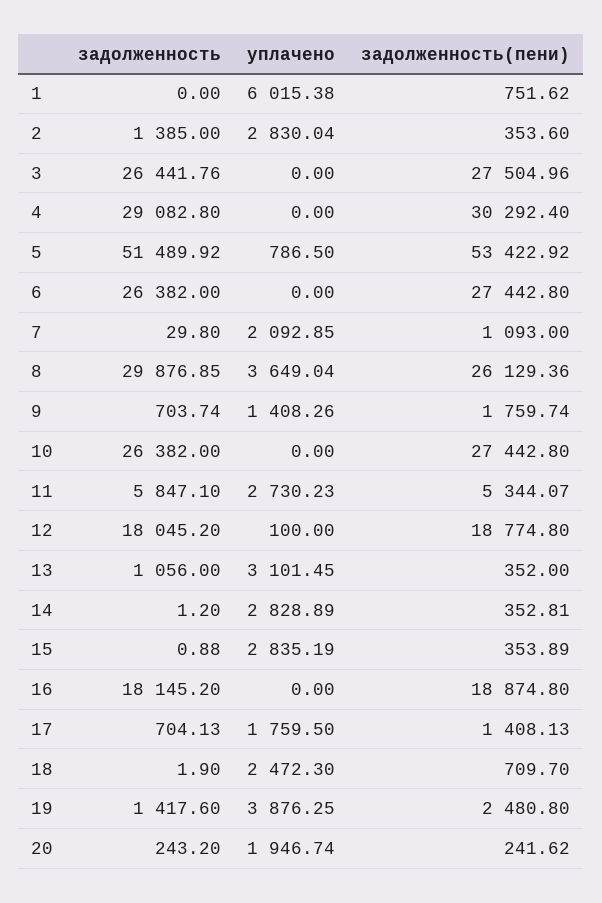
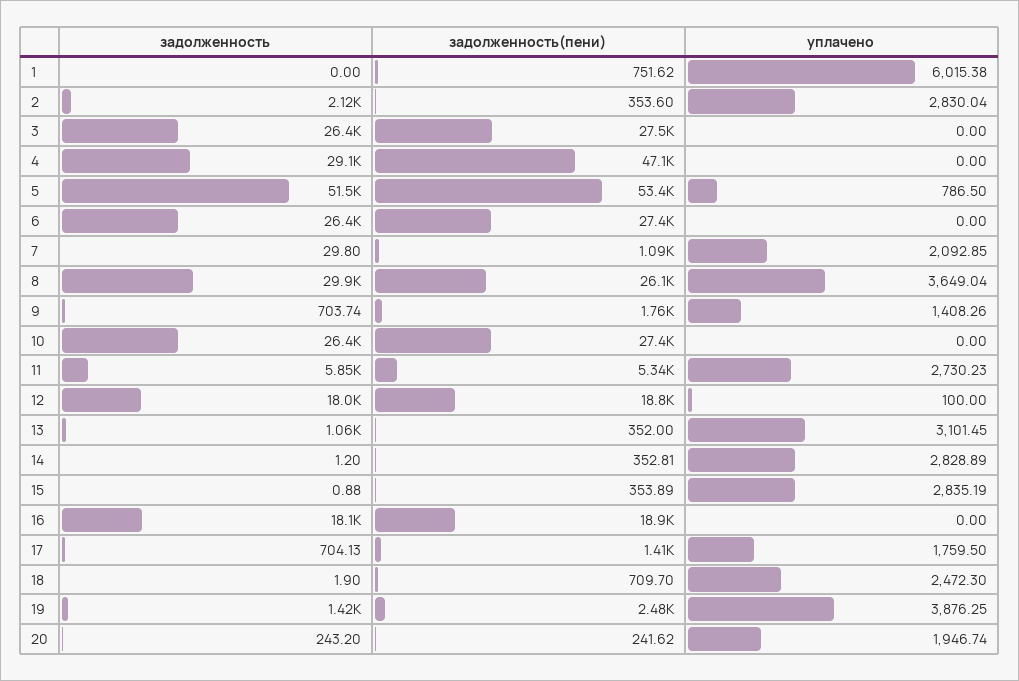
  {
    "задолженность": {
      "1": 0,
-     "2": 1385,
+     "2": 2120,
      "3": 26441.76,
      "4": 29082.8,
      "5": 51489.92,
      "6": 26382,
      "7": 29.8,
      "8": 29876.85,
      "9": 703.74,
      "10": 26382,
      "11": 5847.1,
      "12": 18045.2,
      "13": 1056,
      "14": 1.2,
      "15": 0.88,
      "16": 18145.2,
      "17": 704.13,
      "18": 1.9,
      "19": 1417.6,
      "20": 243.2
    },
    "уплачено": {
      "1": 6015.38,
      "2": 2830.04,
      "3": 0,
      "4": 0,
      "5": 786.5,
      "6": 0,
      "7": 2092.85,
      "8": 3649.04,
      "9": 1408.26,
      "10": 0,
      "11": 2730.23,
      "12": 100,
      "13": 3101.45,
      "14": 2828.89,
      "15": 2835.19,
      "16": 0,
      "17": 1759.5,
      "18": 2472.3,
      "19": 3876.25,
      "20": 1946.74
    },
    "задолженность(пени)": {
      "1": 751.62,
      "2": 353.6,
      "3": 27504.96,
-     "4": 30292.4,
+     "4": 47100,
      "5": 53422.92,
      "6": 27442.8,
      "7": 1093,
      "8": 26129.36,
      "9": 1759.74,
      "10": 27442.8,
      "11": 5344.07,
      "12": 18774.8,
      "13": 352,
      "14": 352.81,
      "15": 353.89,
      "16": 18874.8,
      "17": 1408.13,
      "18": 709.7,
      "19": 2480.8,
      "20": 241.62
    }
  }

